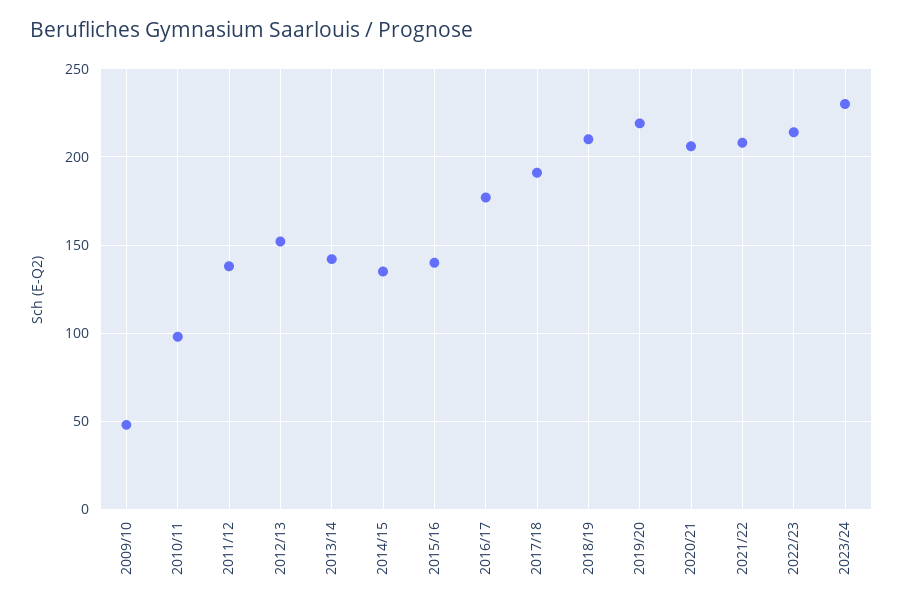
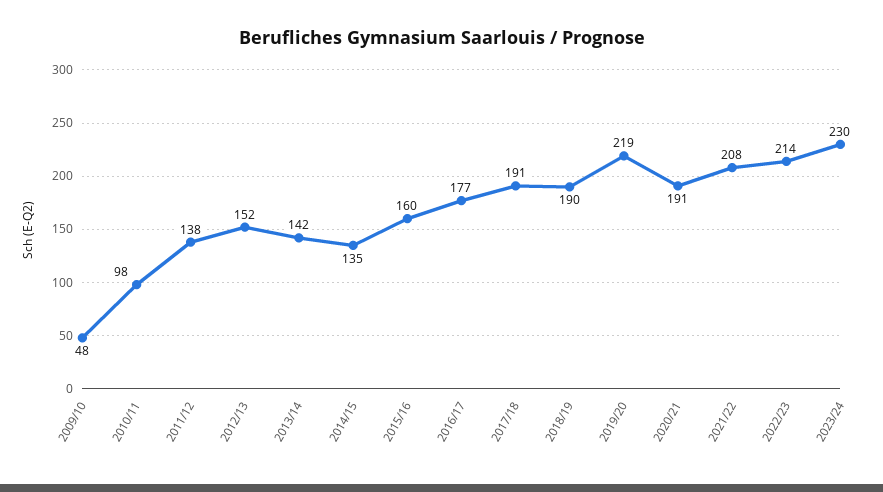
  {
    "2009/10": 48,
    "2010/11": 98,
    "2011/12": 138,
    "2012/13": 152,
    "2013/14": 142,
    "2014/15": 135,
-   "2015/16": 140,
+   "2015/16": 160,
    "2016/17": 177,
    "2017/18": 191,
-   "2018/19": 210,
+   "2018/19": 190,
    "2019/20": 219,
-   "2020/21": 205,
+   "2020/21": 191,
    "2021/22": 208,
    "2022/23": 214,
    "2023/24": 230
  }

